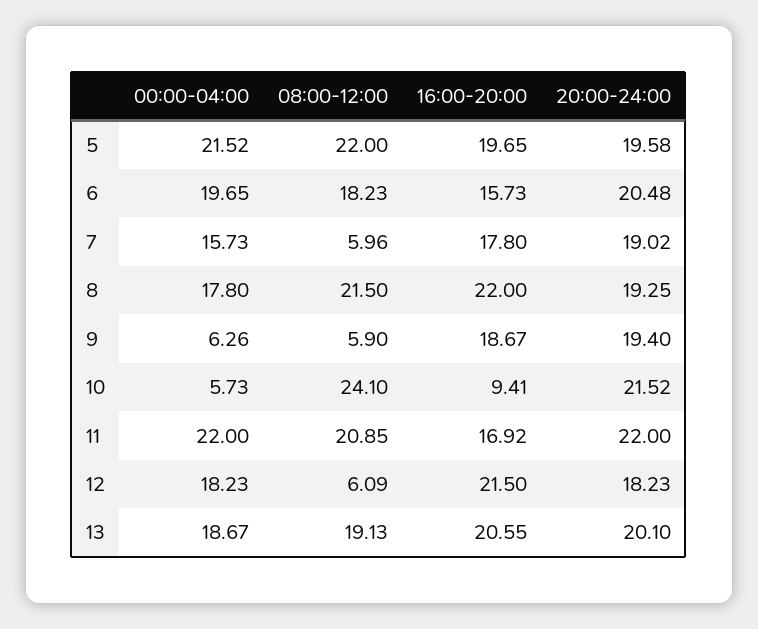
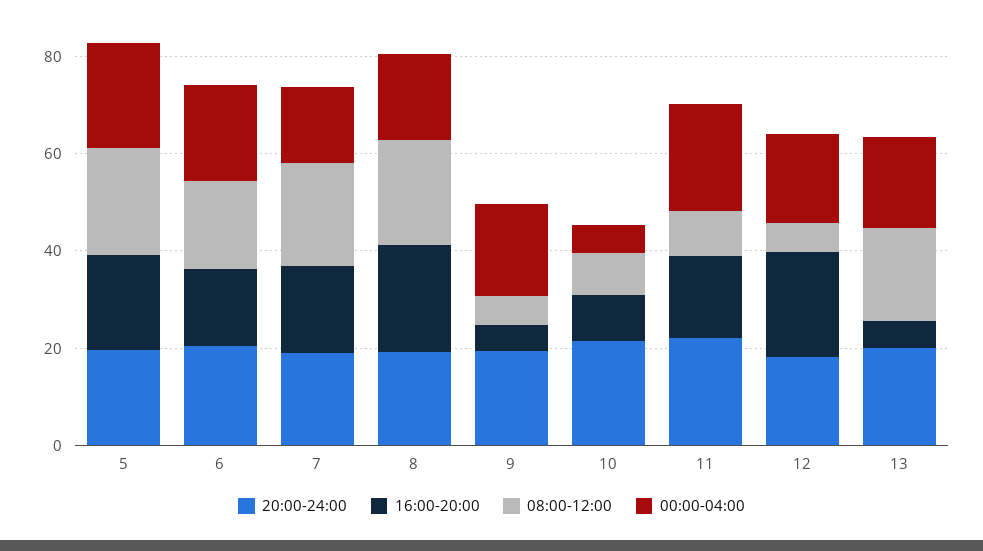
  {
    "00:00-04:00": {
      "5": 21.52,
      "6": 19.65,
      "7": 15.73,
      "8": 17.8,
-     "9": 6.26,
+     "9": 20,
      "10": 5.73,
      "11": 22,
      "12": 18.23,
      "13": 18.67
    },
    "08:00-12:00": {
      "5": 22,
      "6": 18.23,
-     "7": 5.96,
+     "7": 20,
      "8": 21.5,
      "9": 5.9,
-     "10": 24.1,
+     "10": 10,
-     "11": 20.85,
+     "11": 10,
      "12": 6.09,
      "13": 19.13
    },
    "16:00-20:00": {
      "5": 19.65,
      "6": 15.73,
      "7": 17.8,
      "8": 22,
-     "9": 18.67,
+     "9": 5,
      "10": 9.41,
      "11": 16.92,
      "12": 21.5,
-     "13": 20.55
+     "13": 5
    },
    "20:00-24:00": {
      "5": 19.58,
      "6": 20.48,
      "7": 19.02,
      "8": 19.25,
      "9": 19.4,
      "10": 21.52,
      "11": 22,
      "12": 18.23,
      "13": 20.1
    }
  }

